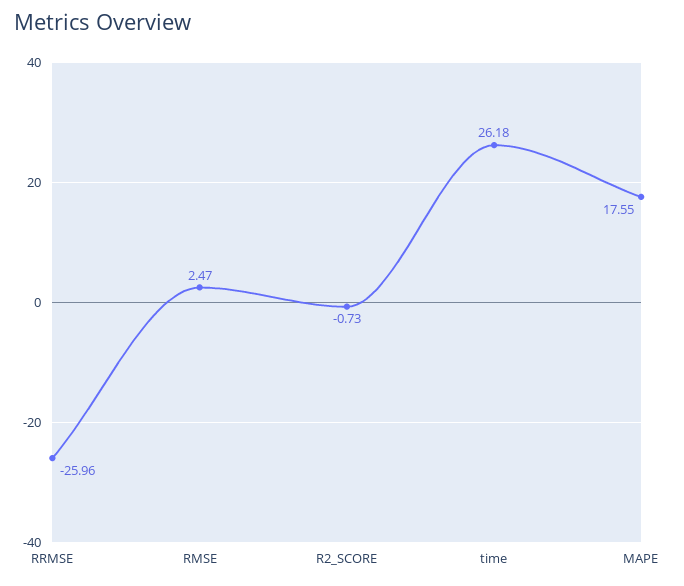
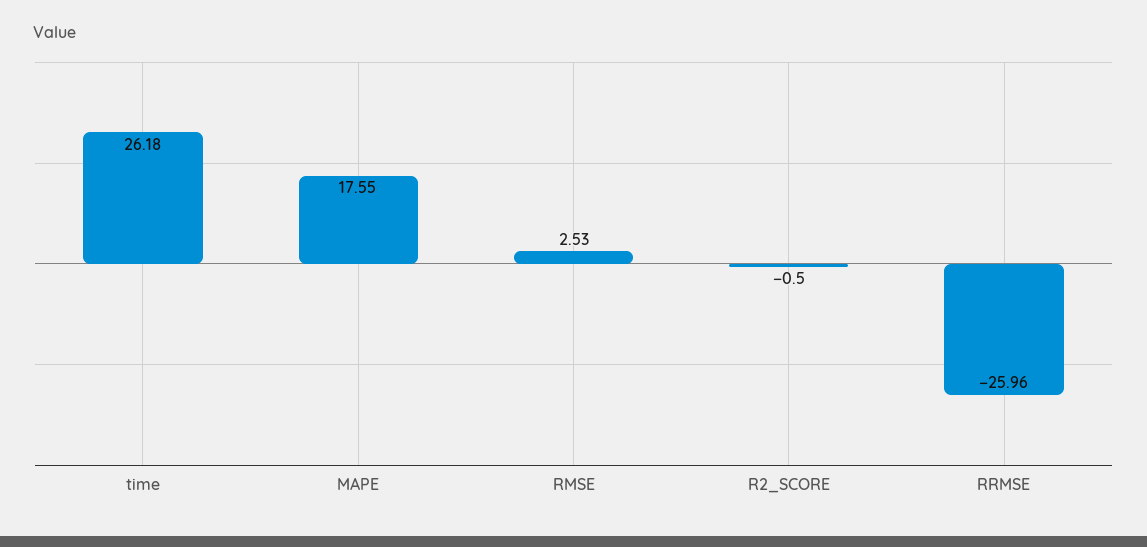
  {
    "RRMSE": -25.96,
-   "RMSE": 2.47,
+   "RMSE": 2.53,
-   "R2_SCORE": -0.73,
+   "R2_SCORE": -0.5,
    "time": 26.18,
    "MAPE": 17.55
  }

